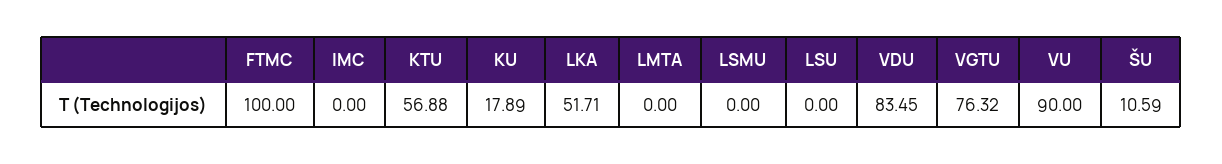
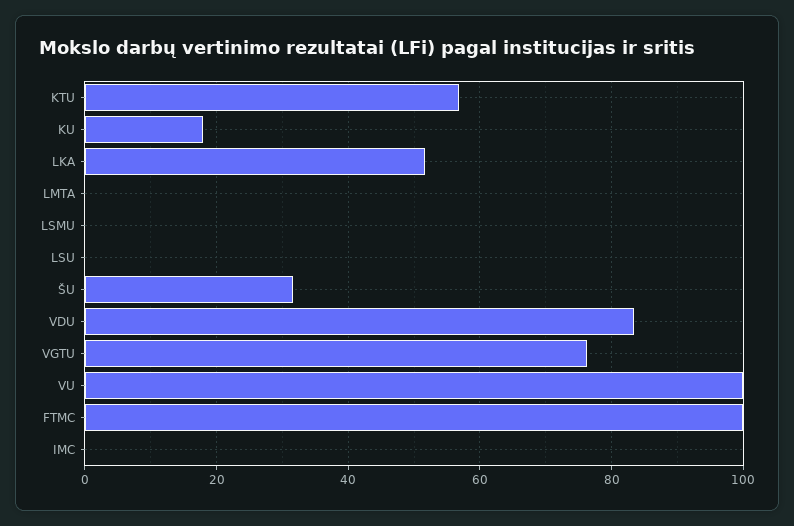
  {
    "FTMC": 100,
    "IMC": 0,
    "KTU": 56.88,
    "KU": 17.89,
    "LKA": 51.71,
    "LMTA": 0,
    "LSMU": 0,
    "LSU": 0,
    "VDU": 83.45,
    "VGTU": 76.32,
-   "VU": 90,
+   "VU": 100,
-   "ŠU": 10.59
+   "ŠU": 32
  }

